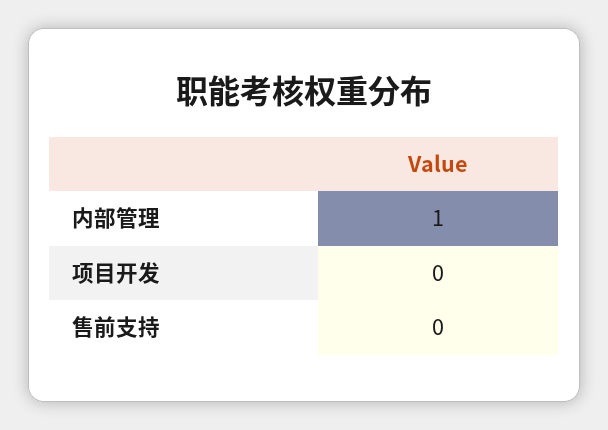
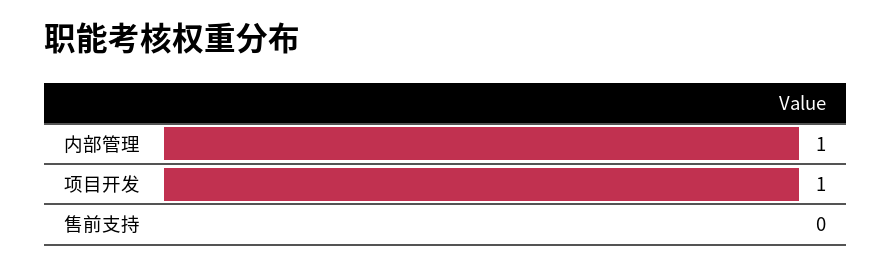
  {
    "内部管理": 1,
-   "项目开发": 0,
+   "项目开发": 1,
    "售前支持": 0
  }

